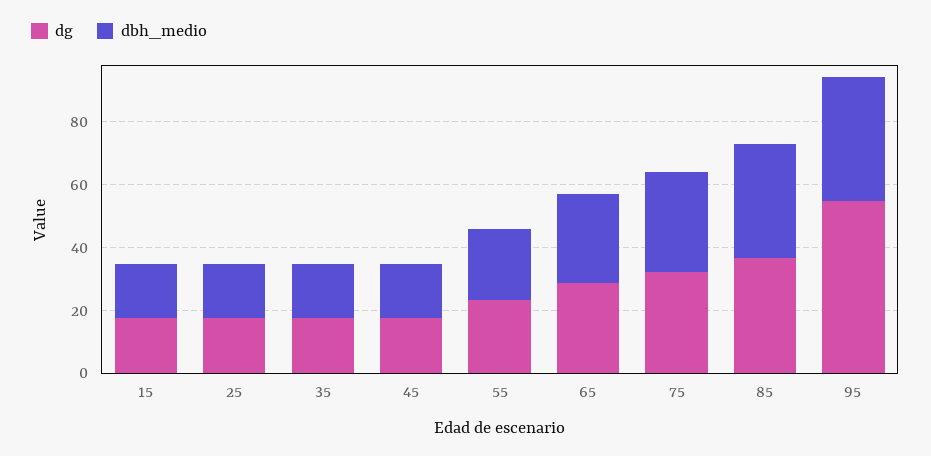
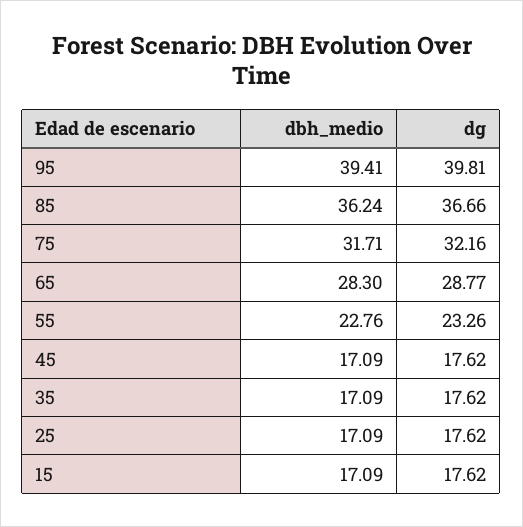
  {
    "dg": {
      "15": 17.62,
      "25": 17.62,
      "35": 17.62,
      "45": 17.62,
      "55": 23.26,
      "65": 28.77,
      "75": 32.16,
      "85": 36.66,
-     "95": 55
+     "95": 39.81
    },
    "dbh_medio": {
      "15": 17.09,
      "25": 17.09,
      "35": 17.09,
      "45": 17.09,
      "55": 22.76,
      "65": 28.3,
      "75": 31.71,
      "85": 36.24,
      "95": 39.41
    }
  }

